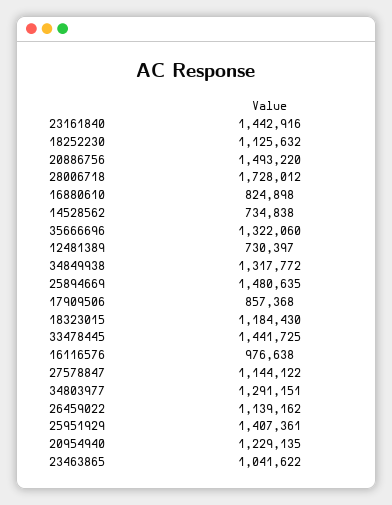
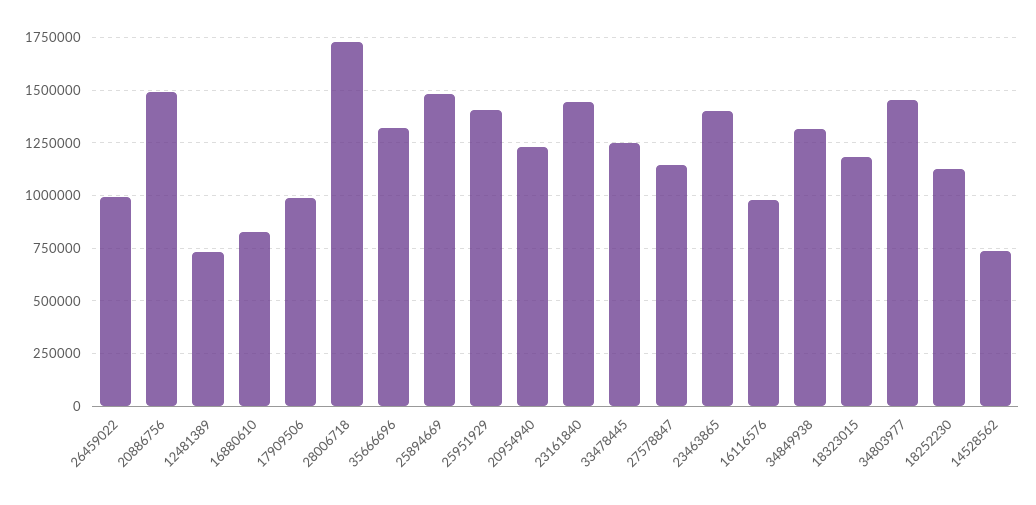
  {
    "23161840": 1442916,
    "18252230": 1125632,
    "20886756": 1493220,
    "28006718": 1728012,
    "16880610": 824898,
    "14528562": 734838,
    "35666696": 1322060,
    "12481389": 730397,
    "34849938": 1317772,
    "25894669": 1480635,
-   "17909506": 857368,
+   "17909506": 1000000,
    "18323015": 1184430,
-   "33478445": 1441725,
+   "33478445": 1250000,
    "16116576": 976638,
    "27578847": 1144122,
-   "34803977": 1291151,
+   "34803977": 1450000,
-   "26459022": 1139162,
+   "26459022": 1000000,
    "25951929": 1407361,
    "20954940": 1229135,
-   "23463865": 1041622
+   "23463865": 1400000
  }

